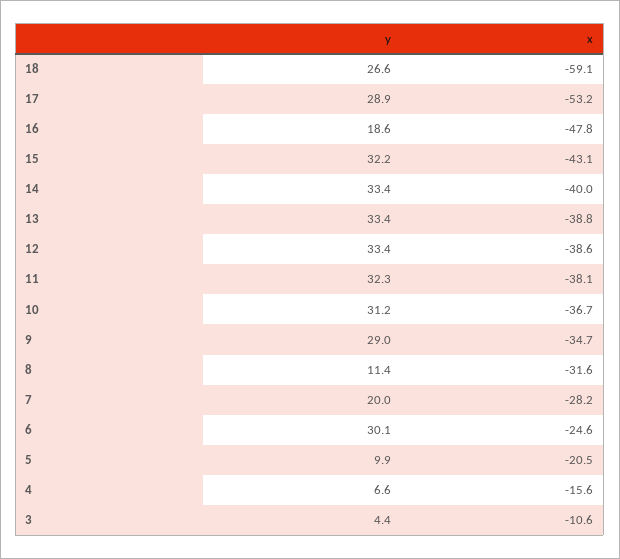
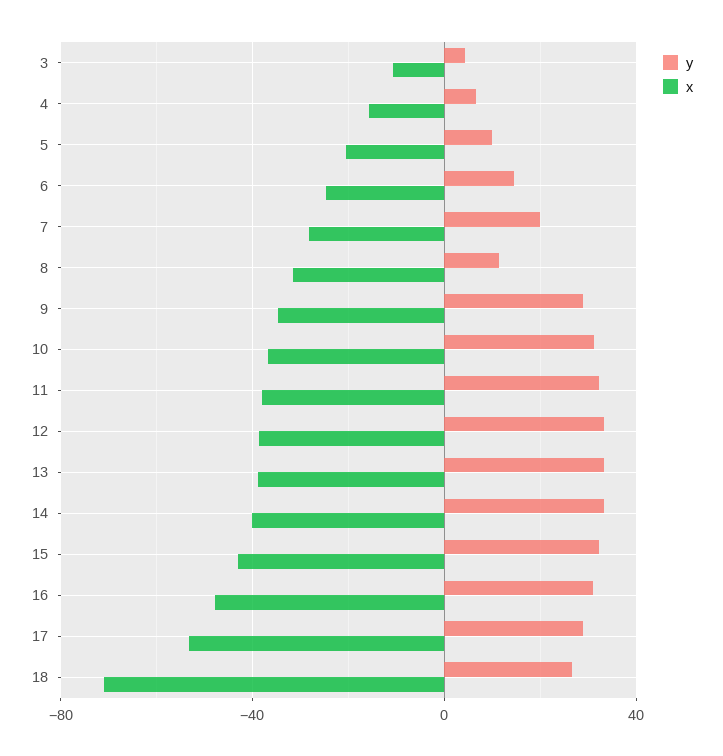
  {
    "y": {
      "18": 26.6,
      "17": 28.9,
-     "16": 18.6,
+     "16": 30,
      "15": 32.2,
      "14": 33.4,
      "13": 33.4,
      "12": 33.4,
      "11": 32.3,
      "10": 31.2,
      "9": 29,
      "8": 11.4,
      "7": 20,
-     "6": 30.1,
+     "6": 15,
      "5": 9.9,
      "4": 6.6,
      "3": 4.4
    },
    "x": {
-     "18": -59.1,
+     "18": -70,
      "17": -53.2,
      "16": -47.8,
      "15": -43.1,
      "14": -40,
      "13": -38.8,
      "12": -38.6,
      "11": -38.1,
      "10": -36.7,
      "9": -34.7,
      "8": -31.6,
      "7": -28.2,
      "6": -24.6,
      "5": -20.5,
      "4": -15.6,
      "3": -10.6
    }
  }

